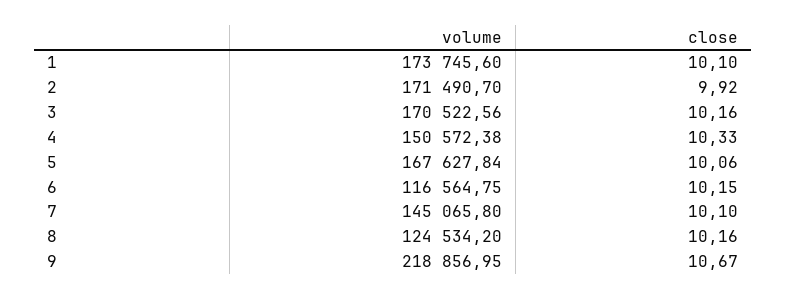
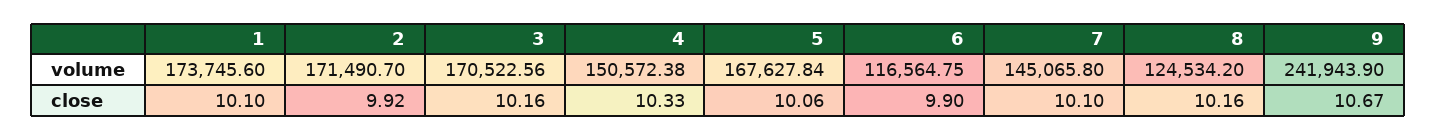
  {
    "volume": {
      "1": 173745.6,
      "2": 171490.7,
      "3": 170522.56,
      "4": 150572.38,
      "5": 167627.84,
      "6": 116564.75,
      "7": 145065.8,
      "8": 124534.2,
-     "9": 218856.95
+     "9": 241943.9
    },
    "close": {
      "1": 10.1,
      "2": 9.92,
      "3": 10.16,
      "4": 10.33,
      "5": 10.06,
-     "6": 10.15,
+     "6": 9.9,
      "7": 10.1,
      "8": 10.16,
      "9": 10.67
    }
  }

